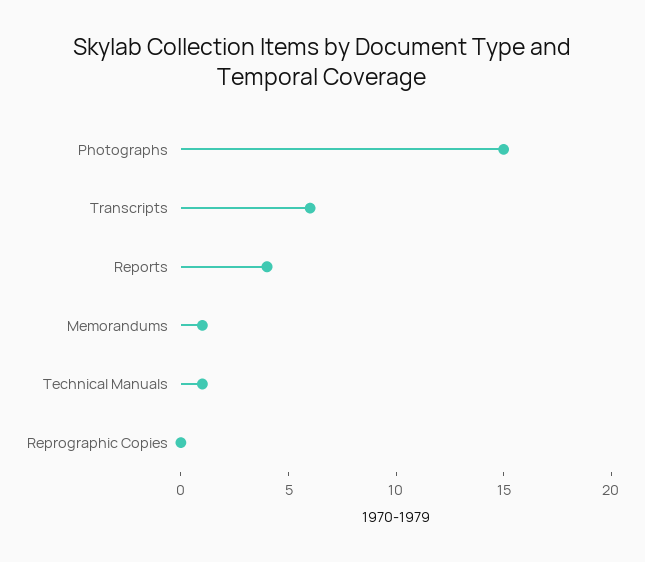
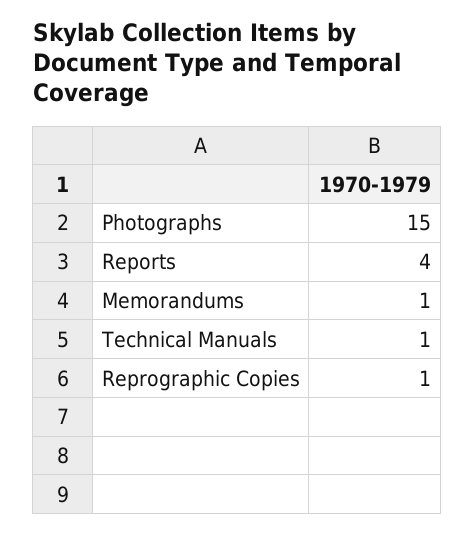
  {
    "Photographs": 15,
-   "Transcripts": 6,
    "Reports": 4,
    "Memorandums": 1,
    "Technical Manuals": 1,
-   "Reprographic Copies": 0
+   "Reprographic Copies": 1
  }

